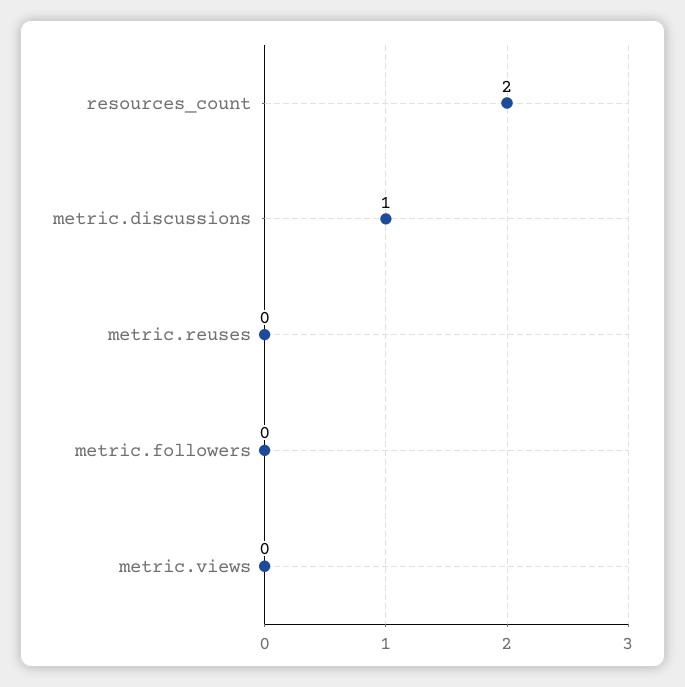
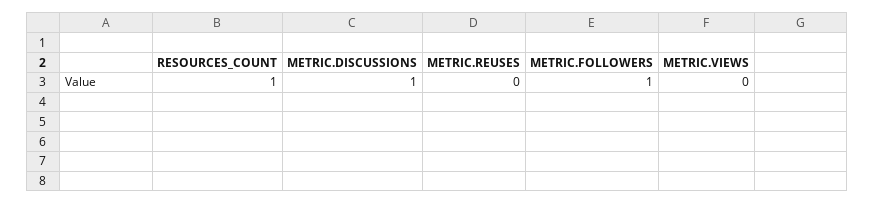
  {
-   "resources_count": 2,
+   "resources_count": 1,
    "metric.discussions": 1,
    "metric.reuses": 0,
-   "metric.followers": 0,
+   "metric.followers": 1,
    "metric.views": 0
  }

